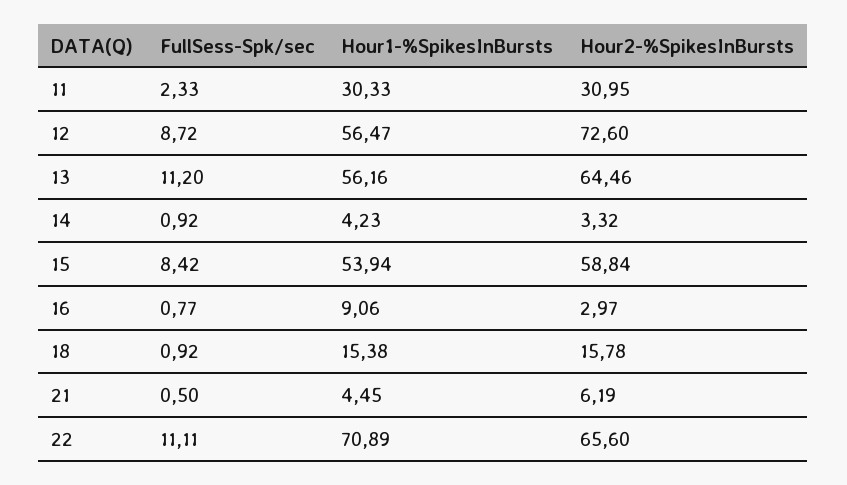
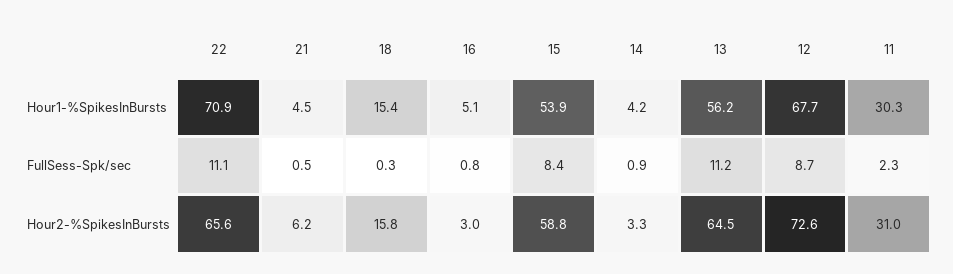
  {
    "FullSess-Spk/sec": {
      "11": 2.33,
      "12": 8.72,
      "13": 11.2,
      "14": 0.92,
      "15": 8.42,
      "16": 0.77,
-     "18": 0.92,
+     "18": 0.3,
      "21": 0.5,
      "22": 11.11
    },
    "Hour1-%SpikesInBursts": {
      "11": 30.33,
-     "12": 56.47,
+     "12": 67.7,
      "13": 56.16,
      "14": 4.23,
      "15": 53.94,
-     "16": 9.06,
+     "16": 5.1,
      "18": 15.38,
      "21": 4.45,
      "22": 70.89
    },
    "Hour2-%SpikesInBursts": {
      "11": 30.95,
      "12": 72.6,
      "13": 64.46,
      "14": 3.32,
      "15": 58.84,
      "16": 2.97,
      "18": 15.78,
      "21": 6.19,
      "22": 65.6
    }
  }

